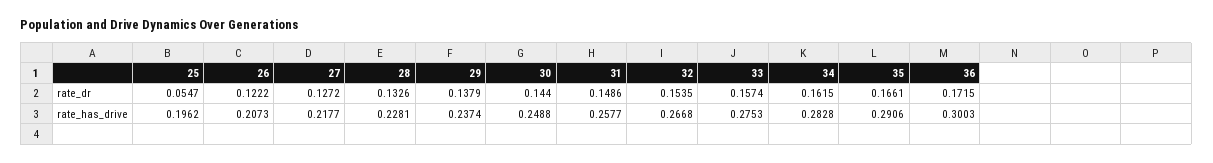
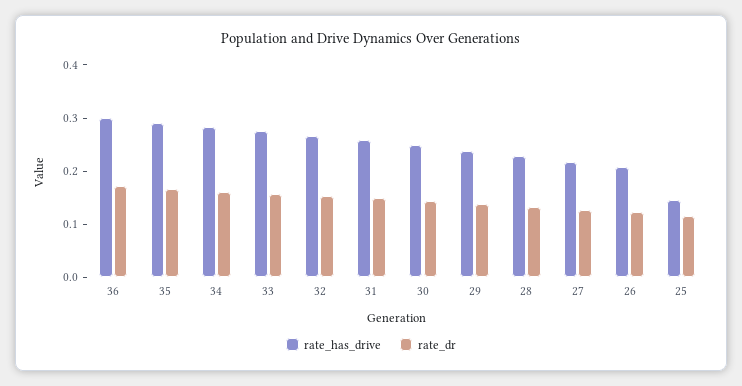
  {
    "rate_dr": {
-     "25": 0.0547,
+     "25": 0.12,
      "26": 0.1222,
      "27": 0.1272,
      "28": 0.1326,
      "29": 0.1379,
      "30": 0.144,
      "31": 0.1486,
      "32": 0.1535,
      "33": 0.1574,
      "34": 0.1615,
      "35": 0.1661,
      "36": 0.1715
    },
    "rate_has_drive": {
-     "25": 0.1962,
+     "25": 0.14,
      "26": 0.2073,
      "27": 0.2177,
      "28": 0.2281,
      "29": 0.2374,
      "30": 0.2488,
      "31": 0.2577,
      "32": 0.2668,
      "33": 0.2753,
      "34": 0.2828,
      "35": 0.2906,
      "36": 0.3003
    }
  }

